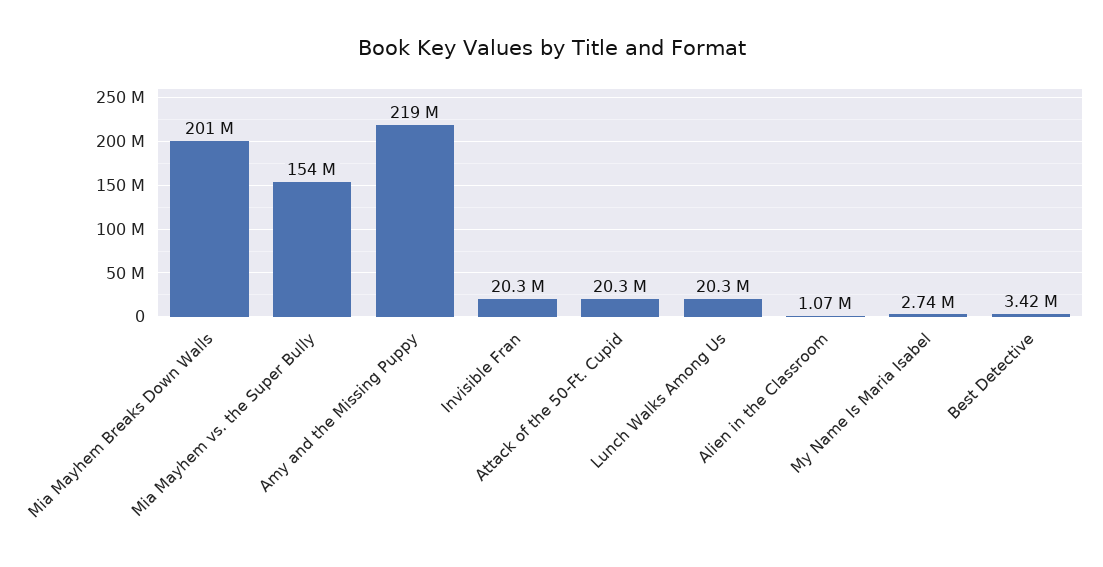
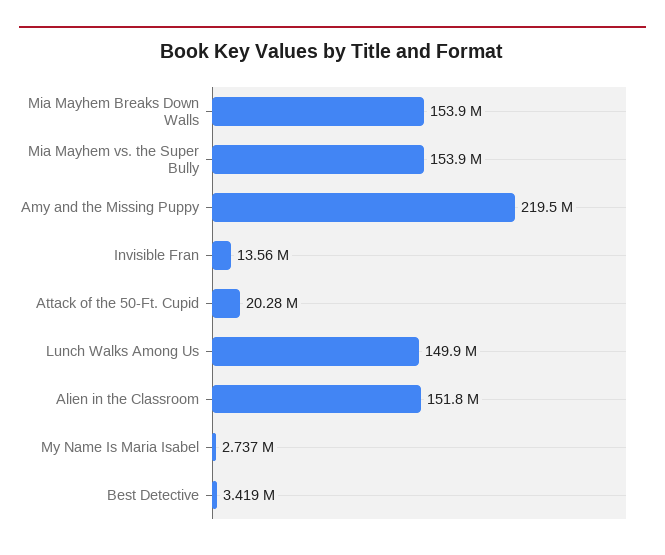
  {
-   "Mia Mayhem Breaks Down Walls": 201000000,
+   "Mia Mayhem Breaks Down Walls": 153900000,
    "Mia Mayhem vs. the Super Bully": 153900000,
    "Amy and the Missing Puppy": 219500000,
-   "Invisible Fran": 20300000,
+   "Invisible Fran": 13560000,
    "Attack of the 50-Ft. Cupid": 20280000,
-   "Lunch Walks Among Us": 20300000,
+   "Lunch Walks Among Us": 149900000,
-   "Alien in the Classroom": 1070000,
+   "Alien in the Classroom": 151800000,
    "My Name Is Maria Isabel": 2737000,
    "Best Detective": 3419000
  }

